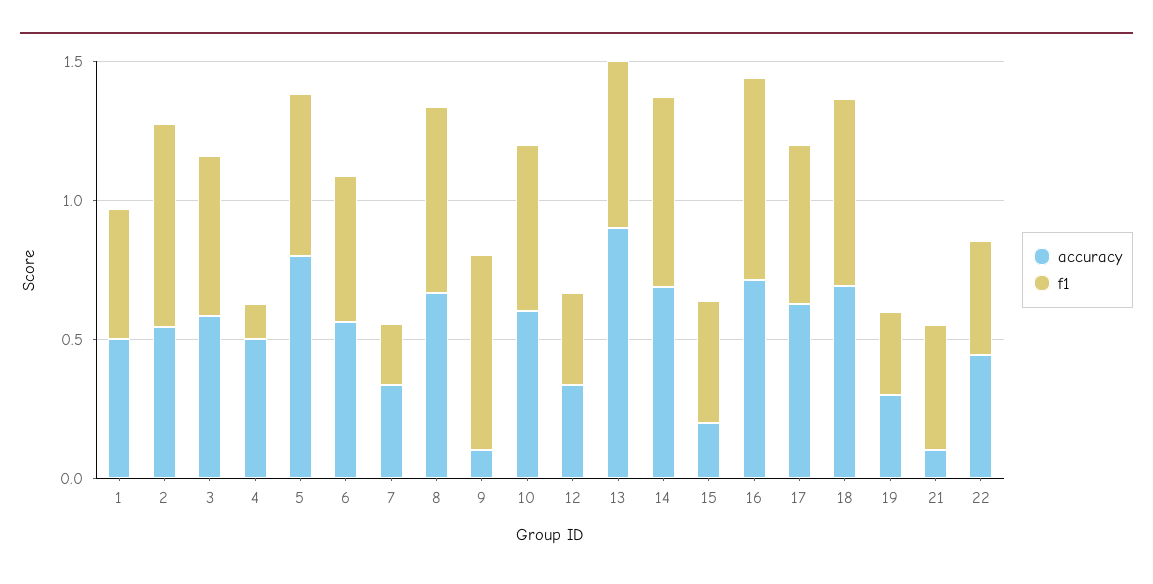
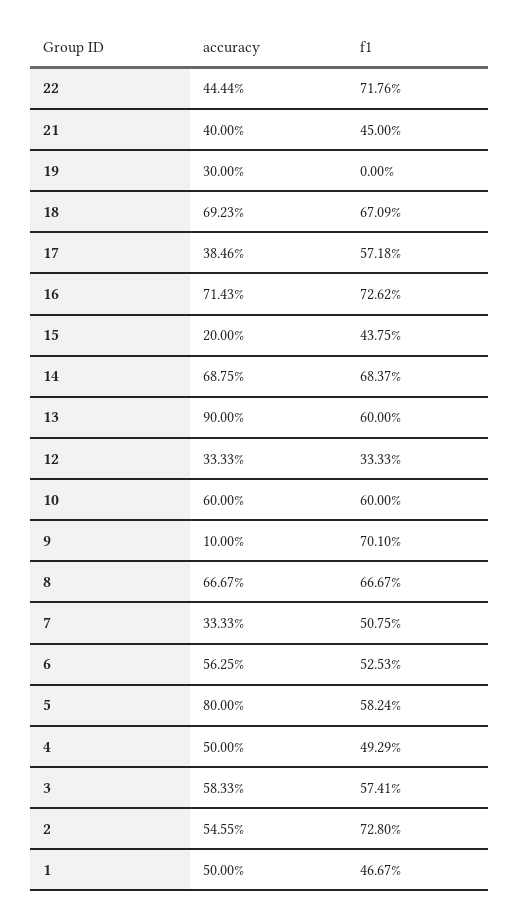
  {
    "accuracy": {
      "1": 0.5,
      "2": 0.5455,
      "3": 0.5833,
      "4": 0.5,
      "5": 0.8,
      "6": 0.5625,
      "7": 0.3333,
      "8": 0.6667,
      "9": 0.1,
      "10": 0.6,
      "12": 0.3333,
      "13": 0.9,
      "14": 0.6875,
      "15": 0.2,
      "16": 0.7143,
-     "17": 0.6,
+     "17": 0.3846,
      "18": 0.6923,
      "19": 0.3,
-     "21": 0.1,
+     "21": 0.4,
      "22": 0.4444
    },
    "f1": {
      "1": 0.4667,
      "2": 0.728,
      "3": 0.5741,
-     "4": 0.1,
+     "4": 0.4929,
      "5": 0.5824,
      "6": 0.5253,
-     "7": 0.2,
+     "7": 0.5075,
      "8": 0.6667,
      "9": 0.701,
      "10": 0.6,
      "12": 0.3333,
      "13": 0.6,
      "14": 0.6837,
      "15": 0.4375,
      "16": 0.7262,
      "17": 0.5718,
      "18": 0.6709,
-     "19": 0.3,
+     "19": 0,
      "21": 0.45,
-     "22": 0.4
+     "22": 0.7176
    }
  }

